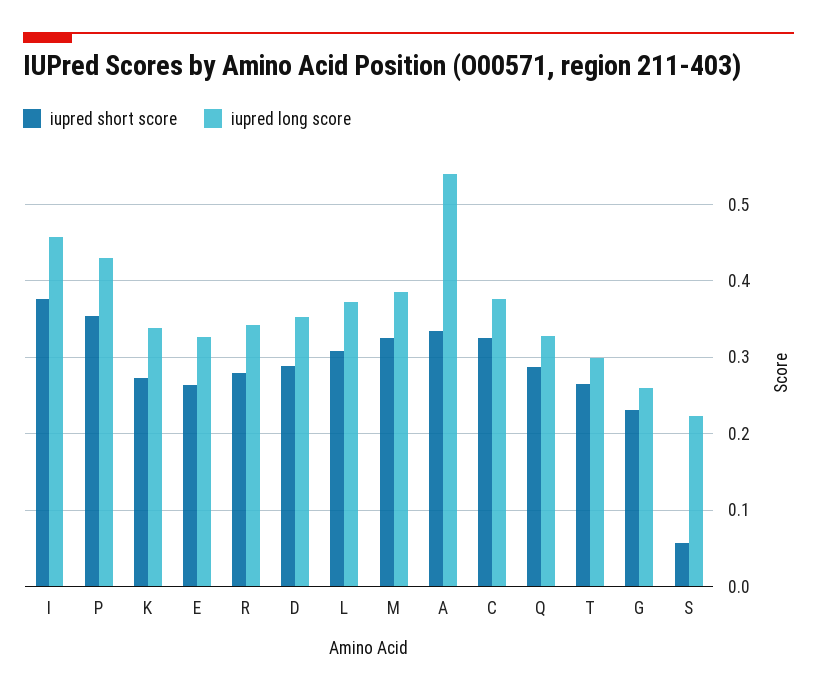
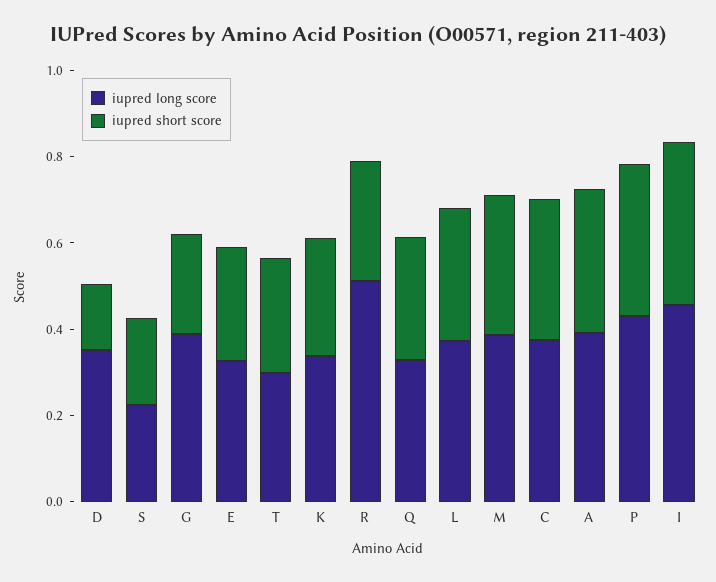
  {
    "iupred short score": {
      "I": 0.38,
      "P": 0.35,
      "K": 0.27,
      "E": 0.26,
      "R": 0.28,
-     "D": 0.29,
+     "D": 0.15,
      "L": 0.31,
      "M": 0.32,
      "A": 0.33,
      "C": 0.33,
      "Q": 0.29,
      "T": 0.26,
      "G": 0.23,
-     "S": 0.06
+     "S": 0.2
    },
    "iupred long score": {
      "I": 0.46,
      "P": 0.43,
      "K": 0.34,
      "E": 0.33,
-     "R": 0.34,
+     "R": 0.5,
      "D": 0.35,
      "L": 0.37,
      "M": 0.39,
-     "A": 0.54,
+     "A": 0.4,
      "C": 0.38,
      "Q": 0.33,
      "T": 0.3,
-     "G": 0.26,
+     "G": 0.4,
      "S": 0.22
    }
  }

